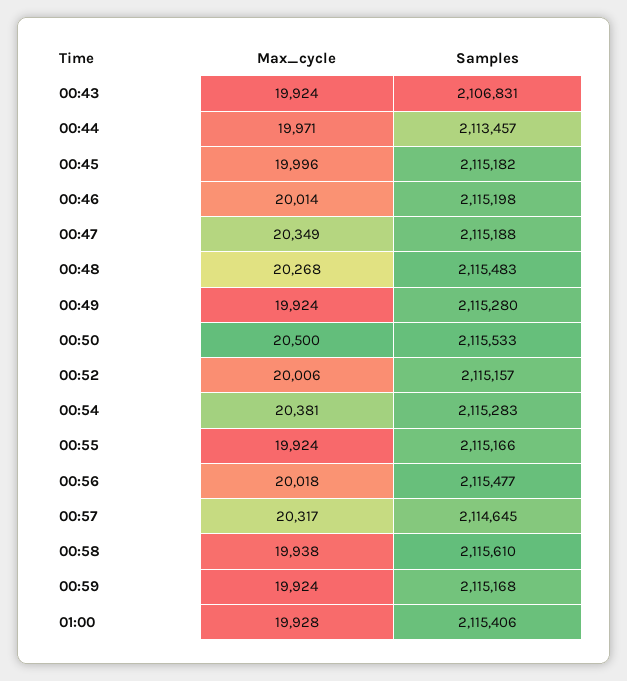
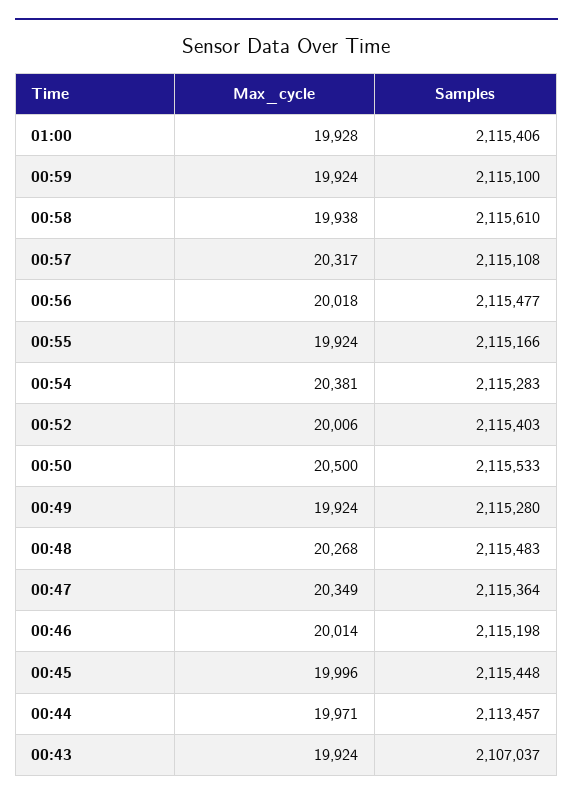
  {
    "Max_cycle": {
      "00:43": 19924,
      "00:44": 19971,
      "00:45": 19996,
      "00:46": 20014,
      "00:47": 20349,
      "00:48": 20268,
      "00:49": 19924,
      "00:50": 20500,
      "00:52": 20006,
      "00:54": 20381,
      "00:55": 19924,
      "00:56": 20018,
      "00:57": 20317,
      "00:58": 19938,
      "00:59": 19924,
      "01:00": 19928
    },
    "Samples": {
-     "00:43": 2106831,
+     "00:43": 2107037,
      "00:44": 2113457,
-     "00:45": 2115182,
+     "00:45": 2115448,
      "00:46": 2115198,
-     "00:47": 2115188,
+     "00:47": 2115364,
      "00:48": 2115483,
      "00:49": 2115280,
      "00:50": 2115533,
-     "00:52": 2115157,
+     "00:52": 2115403,
      "00:54": 2115283,
      "00:55": 2115166,
      "00:56": 2115477,
-     "00:57": 2114645,
+     "00:57": 2115108,
      "00:58": 2115610,
-     "00:59": 2115168,
+     "00:59": 2115100,
      "01:00": 2115406
    }
  }

